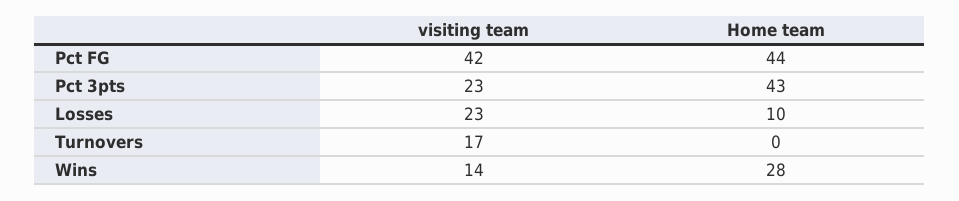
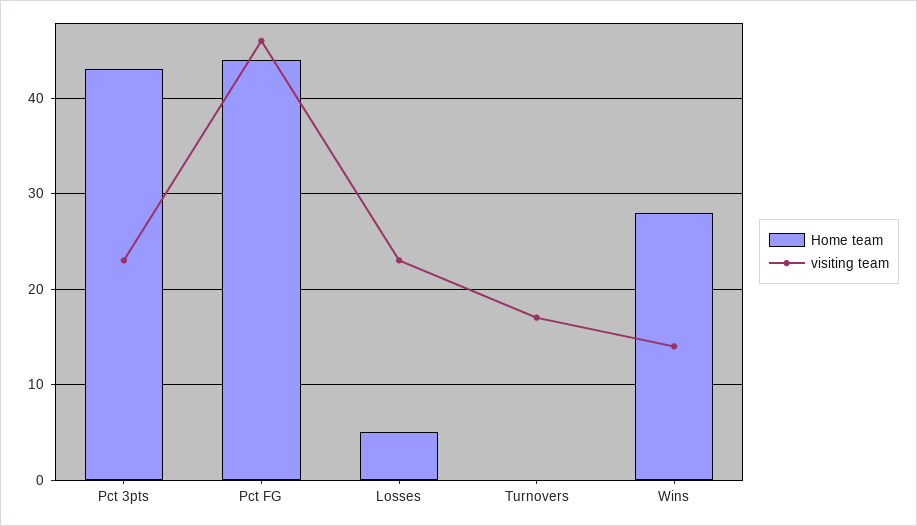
  {
    "visiting team": {
-     "Pct FG": 42,
+     "Pct FG": 46,
      "Pct 3pts": 23,
      "Losses": 23,
      "Turnovers": 17,
      "Wins": 14
    },
    "Home team": {
      "Pct FG": 44,
      "Pct 3pts": 43,
-     "Losses": 10,
+     "Losses": 5,
      "Turnovers": 0,
      "Wins": 28
    }
  }

